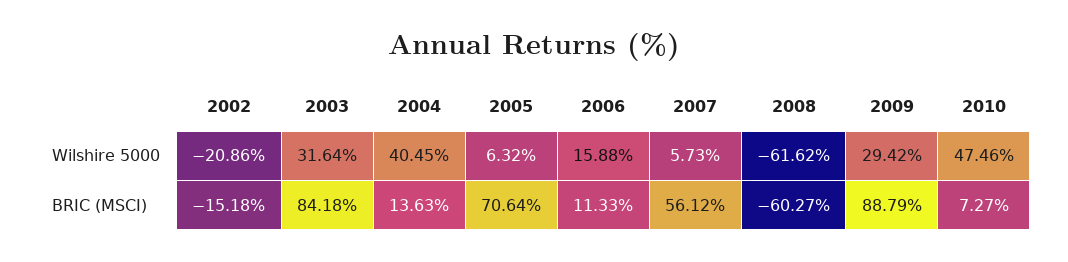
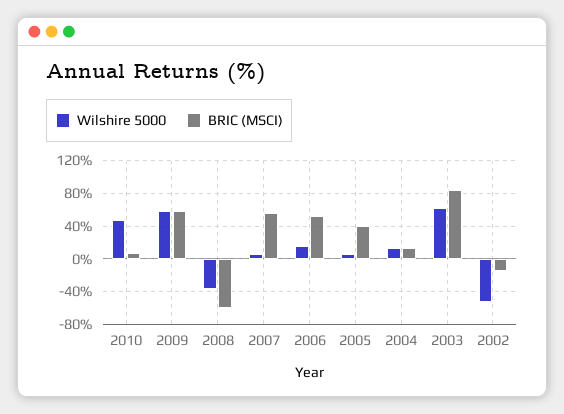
  {
    "Wilshire 5000": {
-     "2002": -20.86,
+     "2002": -50,
-     "2003": 31.64,
+     "2003": 60,
-     "2004": 40.45,
+     "2004": 10,
      "2005": 6.32,
      "2006": 15.88,
      "2007": 5.73,
-     "2008": -61.62,
+     "2008": -40,
-     "2009": 29.42,
+     "2009": 60,
      "2010": 47.46
    },
    "BRIC (MSCI)": {
      "2002": -15.18,
      "2003": 84.18,
      "2004": 13.63,
-     "2005": 70.64,
+     "2005": 40,
-     "2006": 11.33,
+     "2006": 50,
      "2007": 56.12,
      "2008": -60.27,
-     "2009": 88.79,
+     "2009": 60,
      "2010": 7.27
    }
  }

